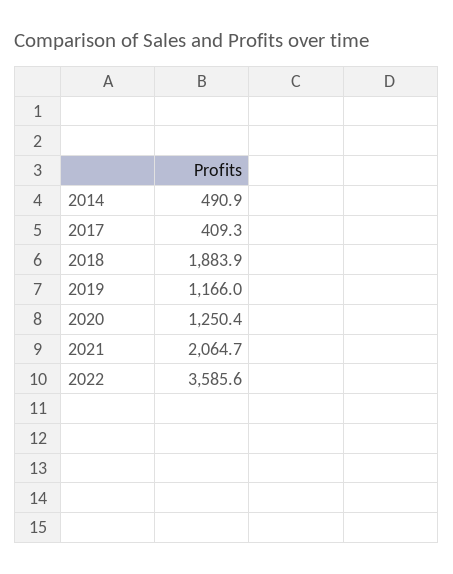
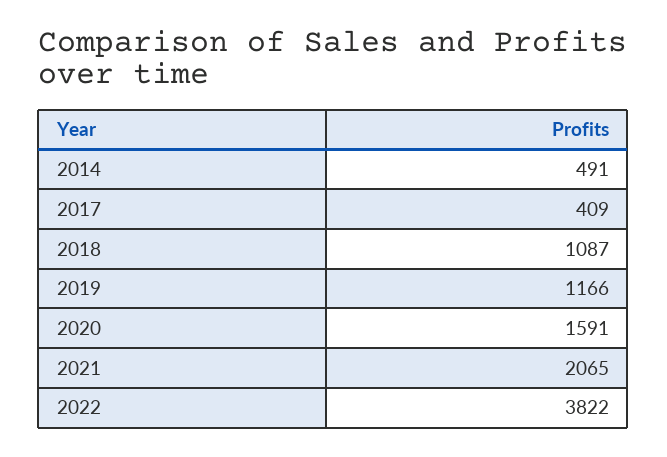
  {
    "2014": 490.9,
    "2017": 409.3,
-   "2018": 1883.9,
+   "2018": 1087,
    "2019": 1166,
-   "2020": 1250.4,
+   "2020": 1591,
    "2021": 2064.7,
-   "2022": 3585.6
+   "2022": 3822
  }

